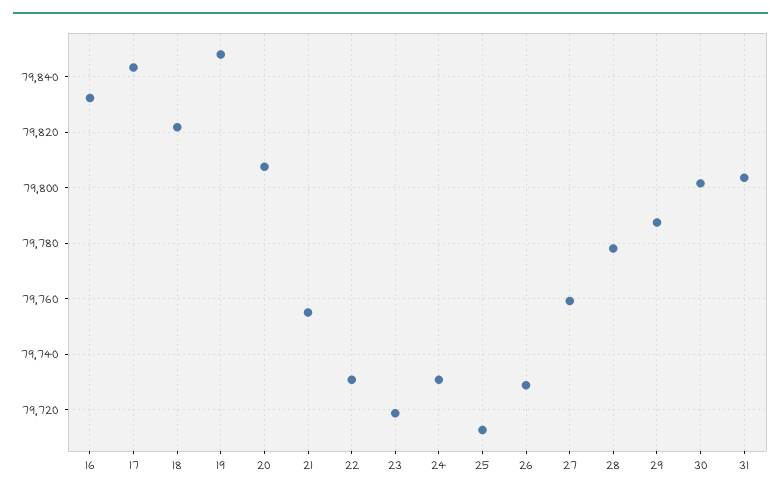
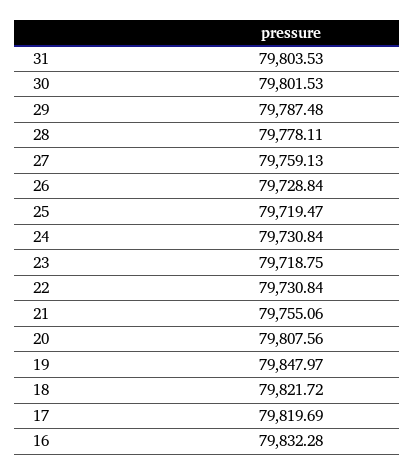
  {
    "16": 79832.28,
-   "17": 79842.5,
+   "17": 79819.69,
    "18": 79821.72,
    "19": 79847.97,
    "20": 79807.56,
    "21": 79755.06,
    "22": 79730.84,
    "23": 79718.75,
    "24": 79730.84,
-   "25": 79712.5,
+   "25": 79719.47,
    "26": 79728.84,
    "27": 79759.13,
    "28": 79778.11,
    "29": 79787.48,
    "30": 79801.53,
    "31": 79803.53
  }

